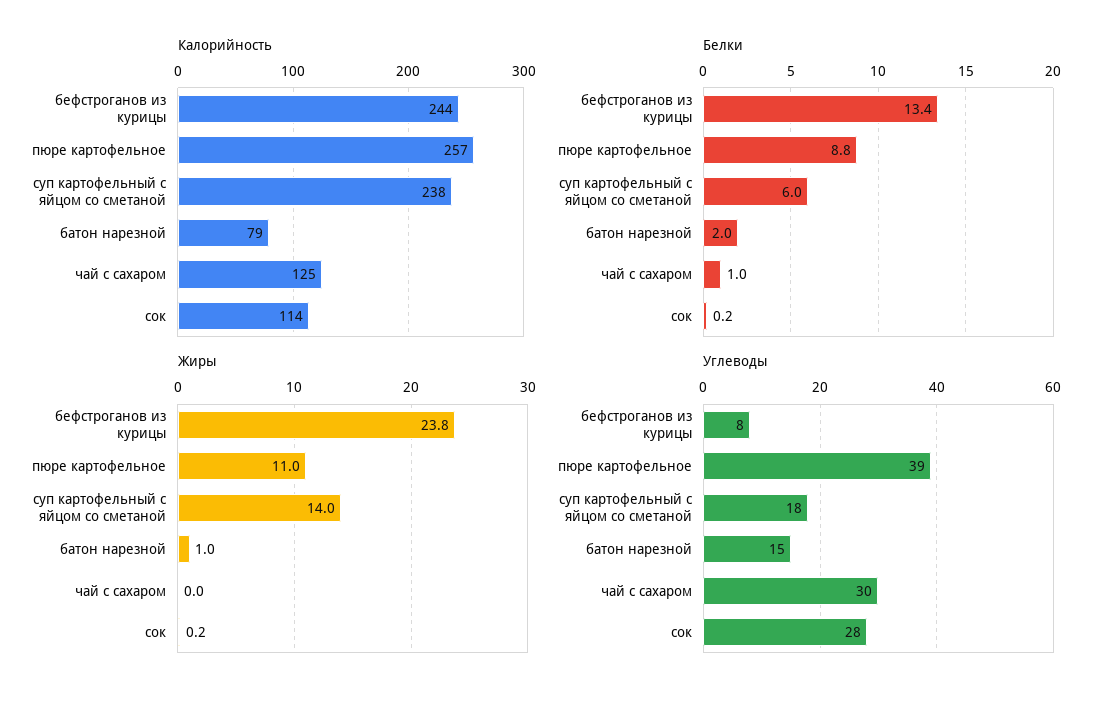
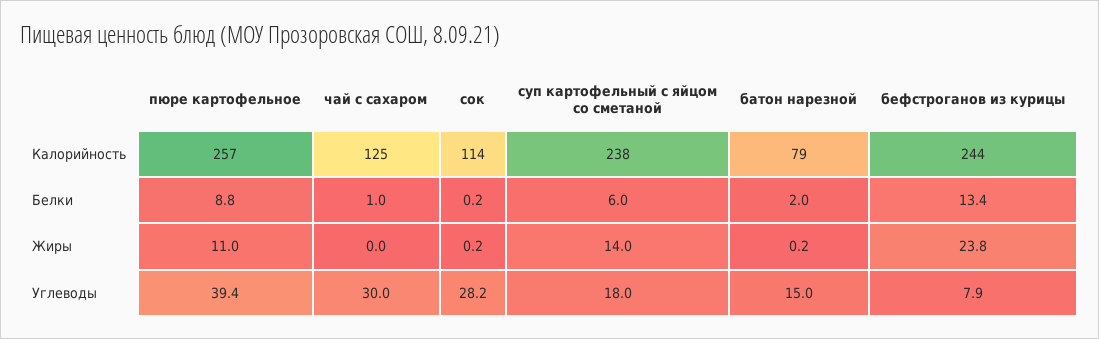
  {
    "Калорийность": {
      "бефстроганов из курицы": 244,
      "пюре картофельное": 257,
      "суп картофельный с яйцом со сметаной": 238,
      "батон нарезной": 79,
      "чай с сахаром": 125,
      "сок": 114
    },
    "Белки": {
      "бефстроганов из курицы": 13.4,
      "пюре картофельное": 8.8,
      "суп картофельный с яйцом со сметаной": 6,
      "батон нарезной": 2,
      "чай с сахаром": 1,
      "сок": 0.2
    },
    "Жиры": {
      "бефстроганов из курицы": 23.8,
      "пюре картофельное": 11,
      "суп картофельный с яйцом со сметаной": 14,
-     "батон нарезной": 1,
+     "батон нарезной": 0.2,
      "чай с сахаром": 0,
      "сок": 0.2
    },
    "Углеводы": {
      "бефстроганов из курицы": 7.9,
      "пюре картофельное": 39.4,
      "суп картофельный с яйцом со сметаной": 18,
      "батон нарезной": 15,
      "чай с сахаром": 30,
      "сок": 28.2
    }
  }

